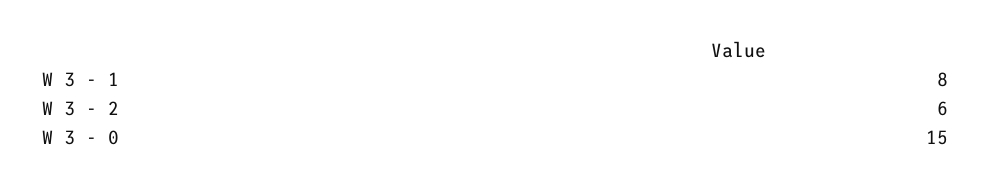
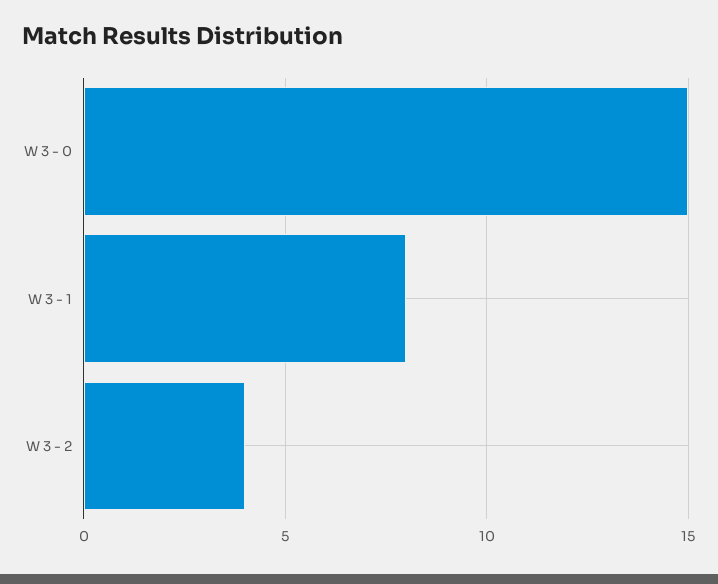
  {
    "W 3 - 1": 8,
-   "W 3 - 2": 6,
+   "W 3 - 2": 4,
    "W 3 - 0": 15
  }

